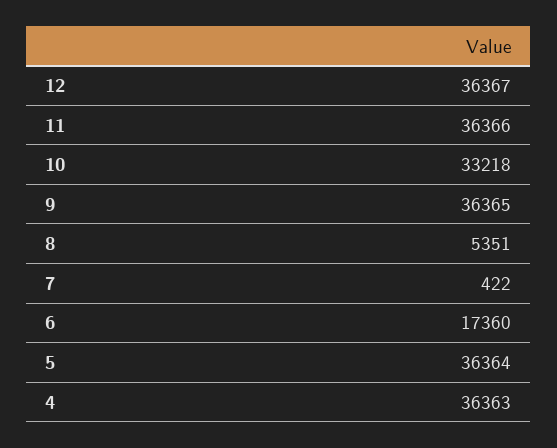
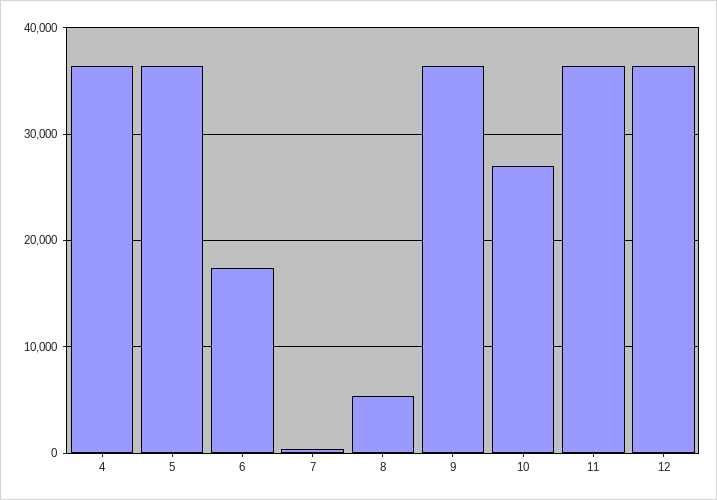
  {
    "12": 36367,
    "11": 36366,
-   "10": 33218,
+   "10": 27000,
    "9": 36365,
    "8": 5351,
    "7": 422,
    "6": 17360,
    "5": 36364,
    "4": 36363
  }

